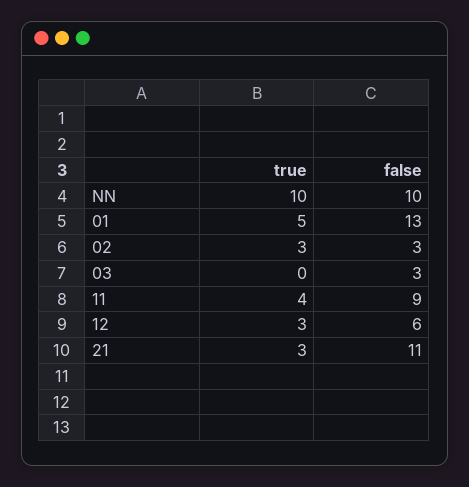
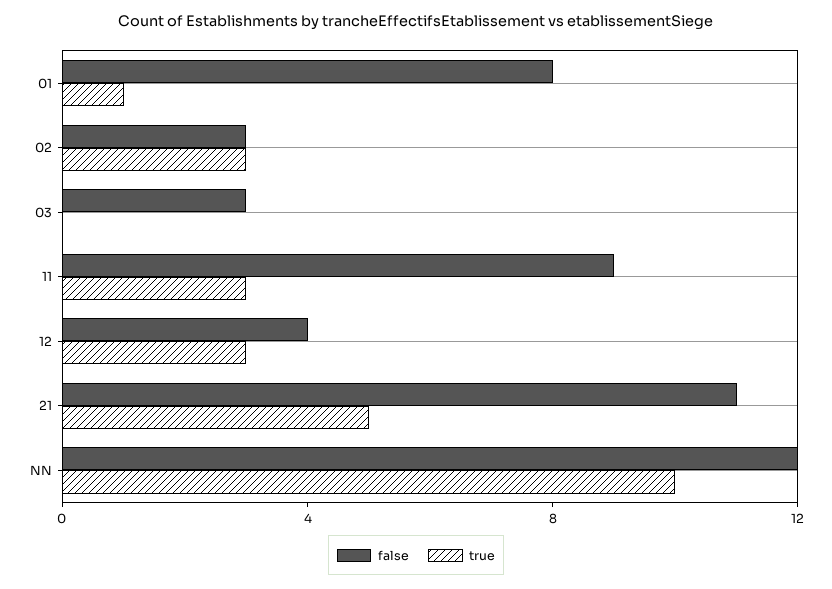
  {
    "true": {
      "NN": 10,
-     "01": 5,
+     "01": 1,
      "02": 3,
      "03": 0,
-     "11": 4,
+     "11": 3,
      "12": 3,
-     "21": 3
+     "21": 5
    },
    "false": {
-     "NN": 10,
+     "NN": 12,
-     "01": 13,
+     "01": 8,
      "02": 3,
      "03": 3,
      "11": 9,
-     "12": 6,
+     "12": 4,
      "21": 11
    }
  }

